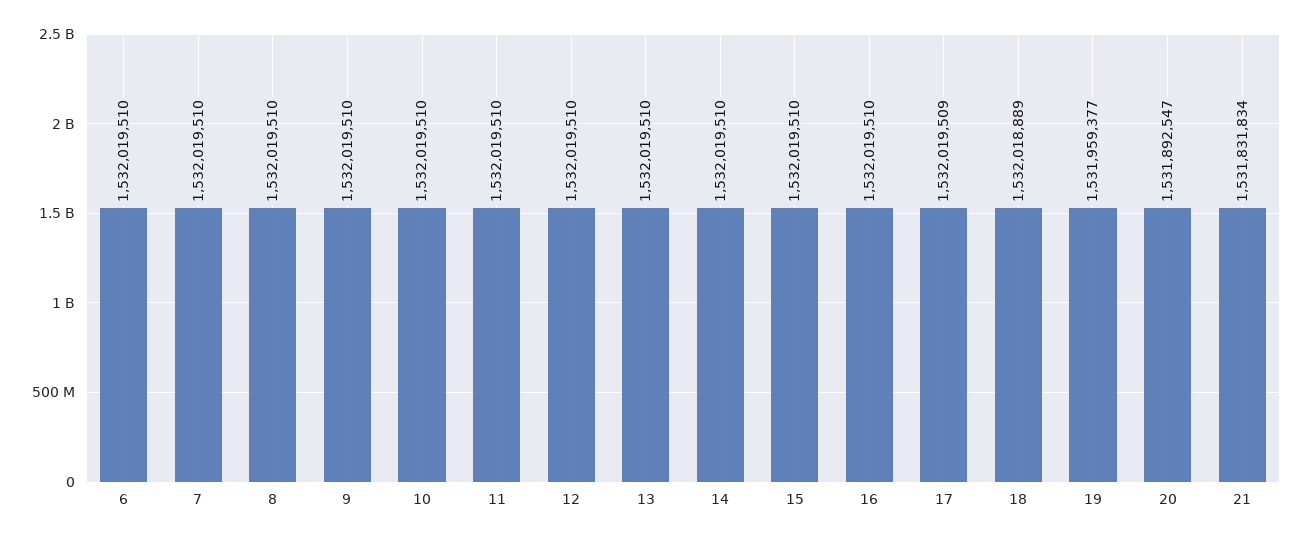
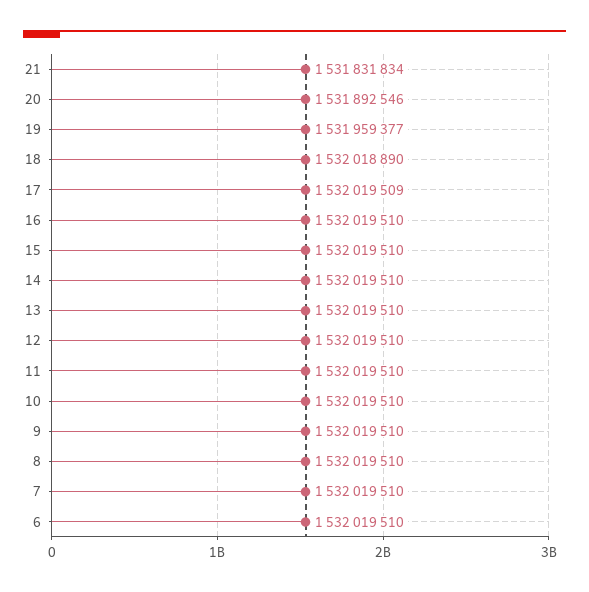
  {
    "6": 1532019510,
    "7": 1532019510,
    "8": 1532019510,
    "9": 1532019510,
    "10": 1532019510,
    "11": 1532019510,
    "12": 1532019510,
    "13": 1532019510,
    "14": 1532019510,
    "15": 1532019510,
    "16": 1532019510,
    "17": 1532019509,
-   "18": 1532018889,
+   "18": 1532018890,
    "19": 1531959377,
-   "20": 1531892547,
+   "20": 1531892546,
    "21": 1531831834
  }

